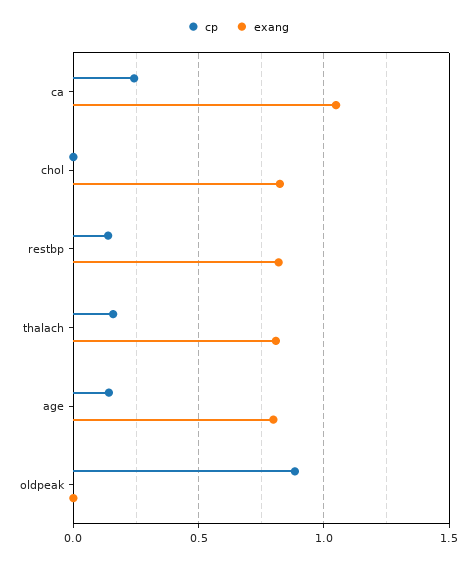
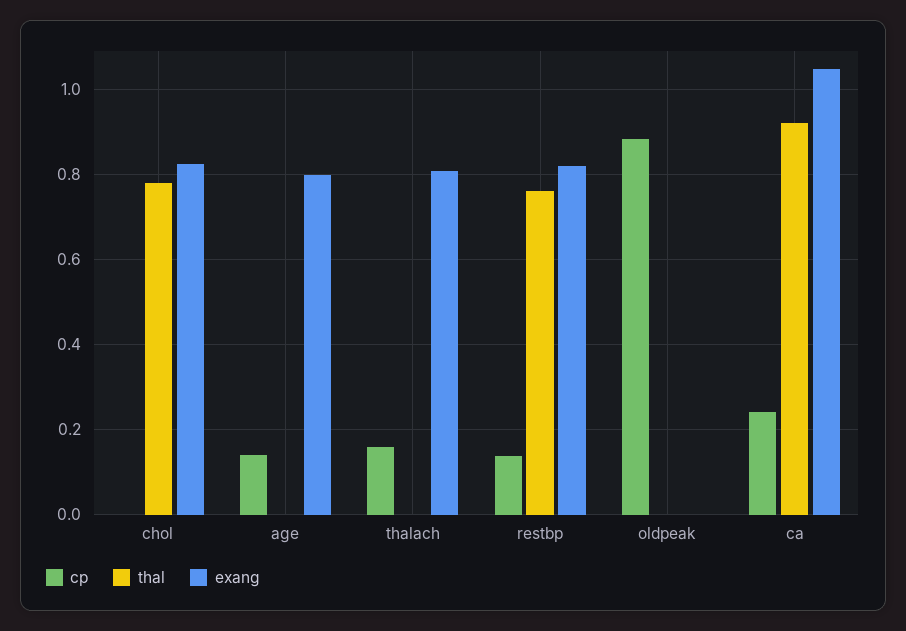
  {
    "cp": {
      "ca": 0.24,
      "chol": 0,
      "restbp": 0.14,
      "thalach": 0.16,
      "age": 0.14,
      "oldpeak": 0.88
    },
    "exang": {
      "ca": 1.04,
      "chol": 0.82,
      "restbp": 0.82,
      "thalach": 0.8,
      "age": 0.8,
      "oldpeak": 0
-   }
+   },
+   "thal": {
+     "chol": 0.78,
+     "age": 0,
+     "thalach": 0,
+     "restbp": 0.76,
+     "oldpeak": 0,
+     "ca": 0.92
+   }
  }

